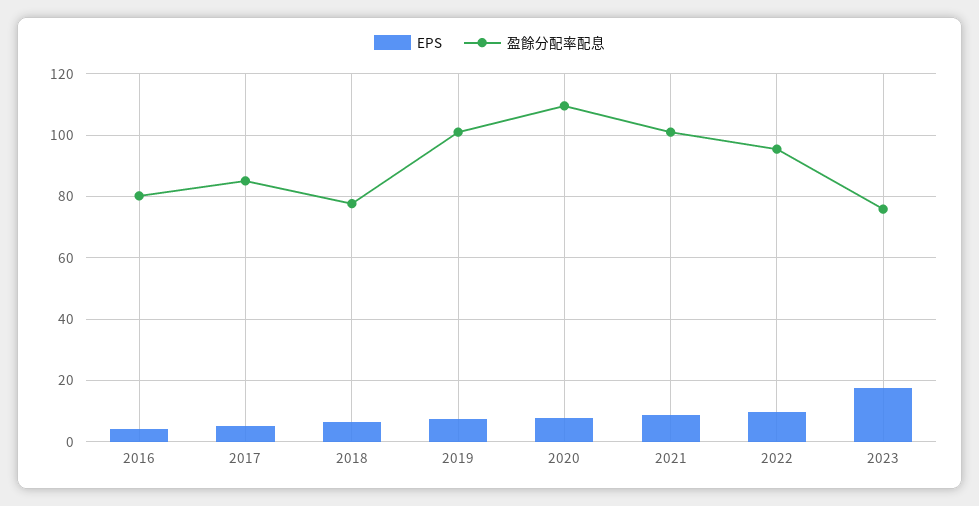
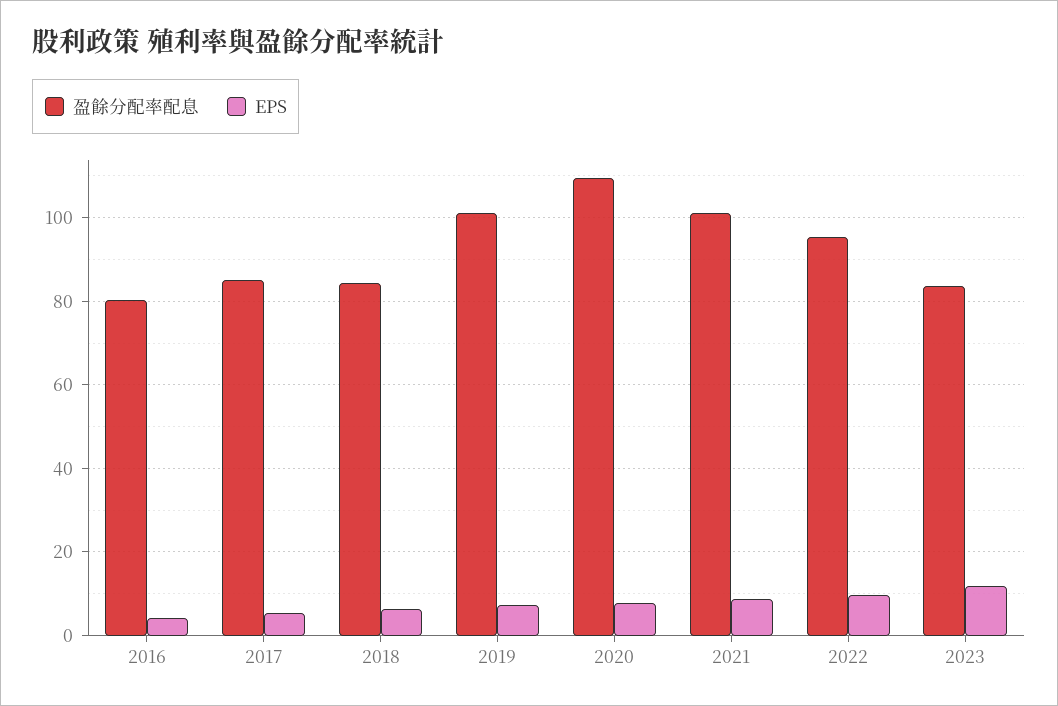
  {
    "EPS": {
      "2016": 4,
      "2017": 6,
      "2018": 6,
      "2019": 8,
      "2020": 8,
      "2021": 8,
      "2022": 10,
-     "2023": 18
+     "2023": 12
    },
    "盈餘分配率配息": {
      "2016": 80,
      "2017": 86,
-     "2018": 78,
+     "2018": 84,
      "2019": 102,
      "2020": 110,
      "2021": 102,
      "2022": 96,
-     "2023": 76
+     "2023": 84
    }
  }

